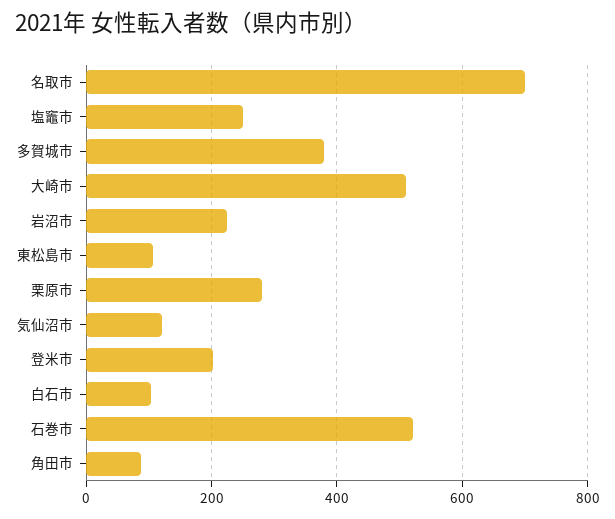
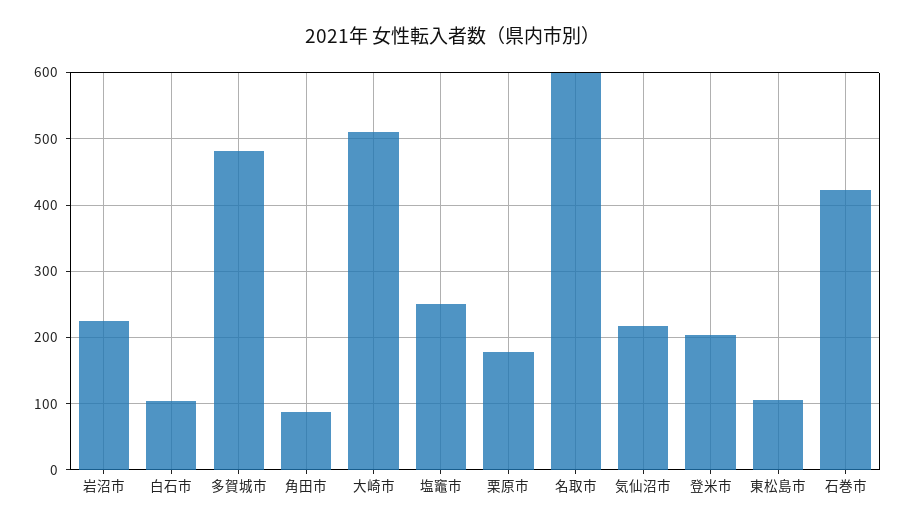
  {
-   "名取市": 700,
+   "名取市": 600,
    "塩竈市": 250,
-   "多賀城市": 380,
+   "多賀城市": 480,
    "大崎市": 510,
    "岩沼市": 230,
    "東松島市": 110,
-   "栗原市": 280,
+   "栗原市": 180,
-   "気仙沼市": 120,
+   "気仙沼市": 220,
    "登米市": 200,
    "白石市": 100,
-   "石巻市": 520,
+   "石巻市": 420,
    "角田市": 90
  }

